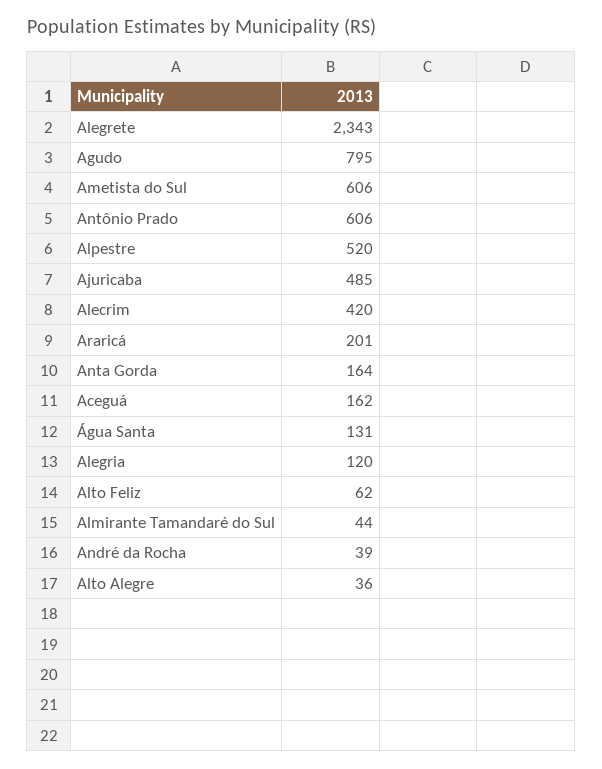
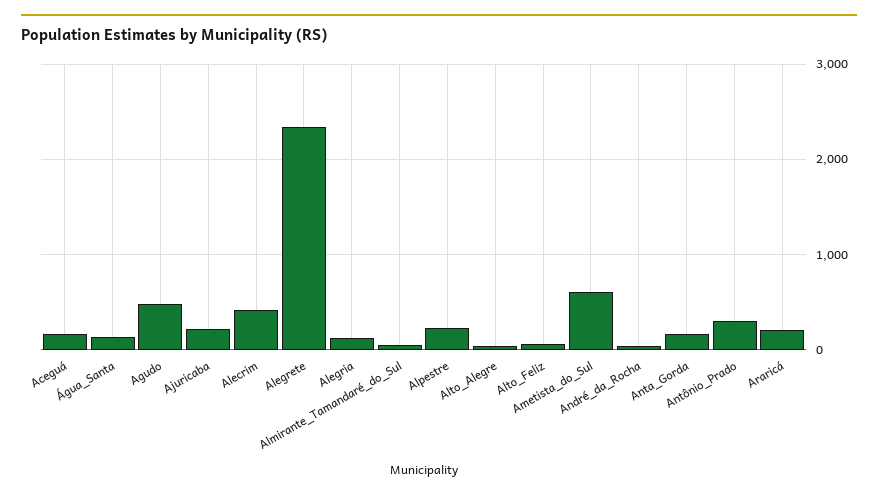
  {
    "Alegrete": 2343,
-   "Agudo": 795,
+   "Agudo": 500,
    "Ametista do Sul": 606,
-   "Antônio Prado": 606,
+   "Antônio Prado": 300,
-   "Alpestre": 520,
+   "Alpestre": 200,
-   "Ajuricaba": 485,
+   "Ajuricaba": 200,
    "Alecrim": 420,
    "Araricá": 201,
    "Anta Gorda": 164,
    "Aceguá": 162,
    "Água Santa": 131,
    "Alegria": 120,
    "Alto Feliz": 62,
    "Almirante Tamandaré do Sul": 44,
    "André da Rocha": 39,
    "Alto Alegre": 36
  }

